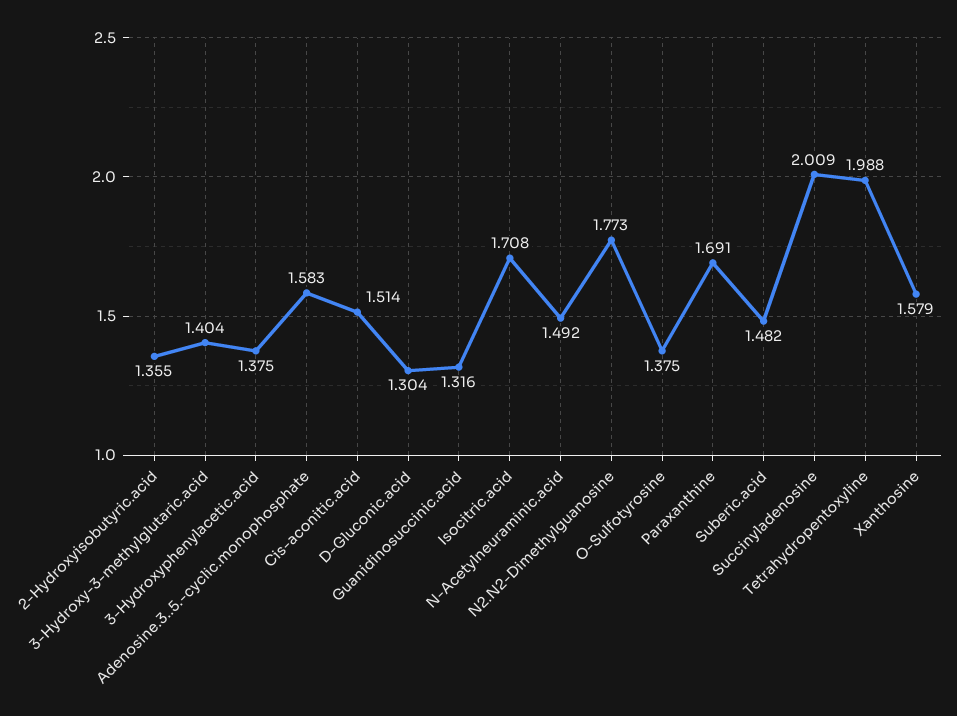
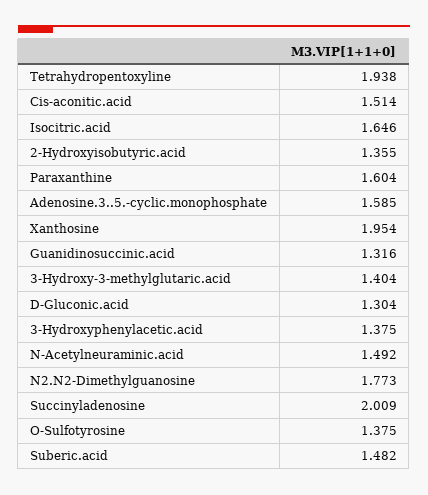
  {
    "2-Hydroxyisobutyric.acid": 1.355,
    "3-Hydroxy-3-methylglutaric.acid": 1.404,
    "3-Hydroxyphenylacetic.acid": 1.375,
-   "Adenosine.3..5.-cyclic.monophosphate": 1.583,
+   "Adenosine.3..5.-cyclic.monophosphate": 1.585,
    "Cis-aconitic.acid": 1.514,
    "D-Gluconic.acid": 1.304,
    "Guanidinosuccinic.acid": 1.316,
-   "Isocitric.acid": 1.708,
+   "Isocitric.acid": 1.646,
    "N-Acetylneuraminic.acid": 1.492,
    "N2.N2-Dimethylguanosine": 1.773,
    "O-Sulfotyrosine": 1.375,
-   "Paraxanthine": 1.691,
+   "Paraxanthine": 1.604,
    "Suberic.acid": 1.482,
    "Succinyladenosine": 2.009,
-   "Tetrahydropentoxyline": 1.988,
+   "Tetrahydropentoxyline": 1.938,
-   "Xanthosine": 1.579
+   "Xanthosine": 1.954
  }

